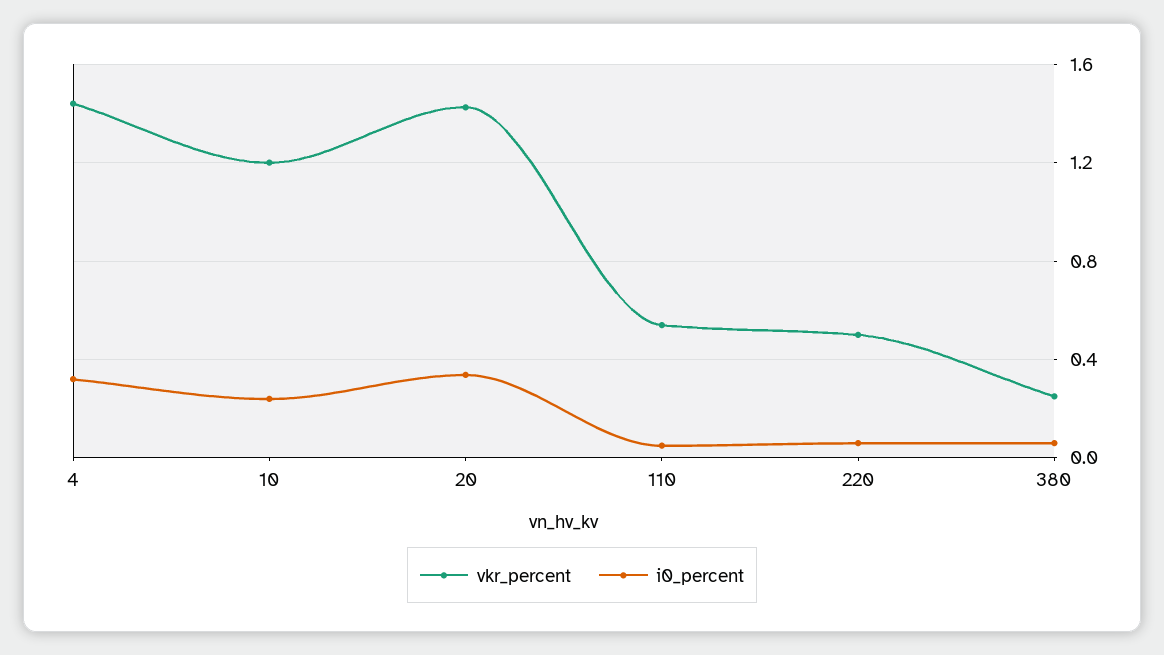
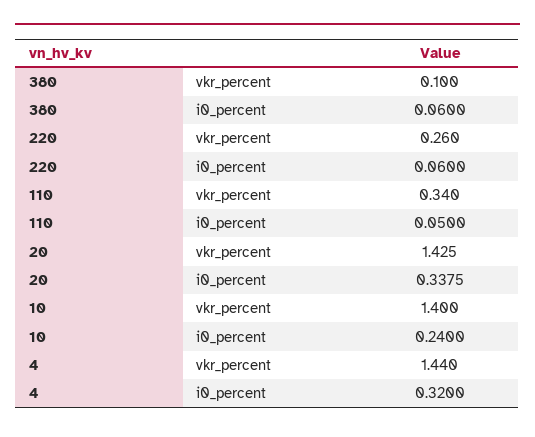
  {
    "vkr_percent": {
      "4": 1.44,
-     "10": 1.2,
+     "10": 1.4,
      "20": 1.425,
-     "110": 0.55,
+     "110": 0.34,
-     "220": 0.5,
+     "220": 0.26,
-     "380": 0.25
+     "380": 0.1
    },
    "i0_percent": {
      "4": 0.32,
      "10": 0.24,
      "20": 0.3375,
      "110": 0.05,
      "220": 0.06,
      "380": 0.06
    }
  }

